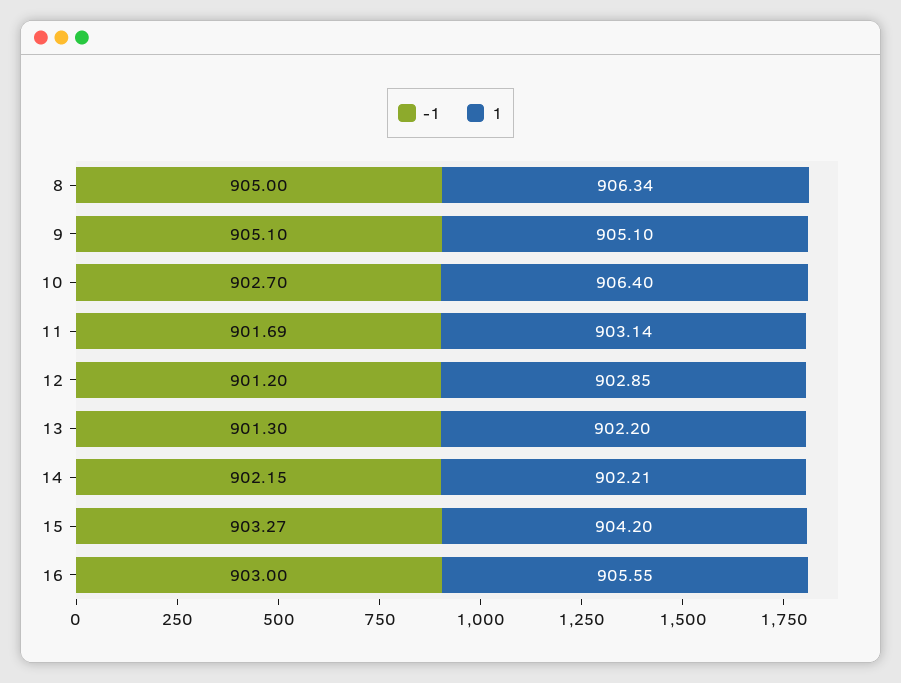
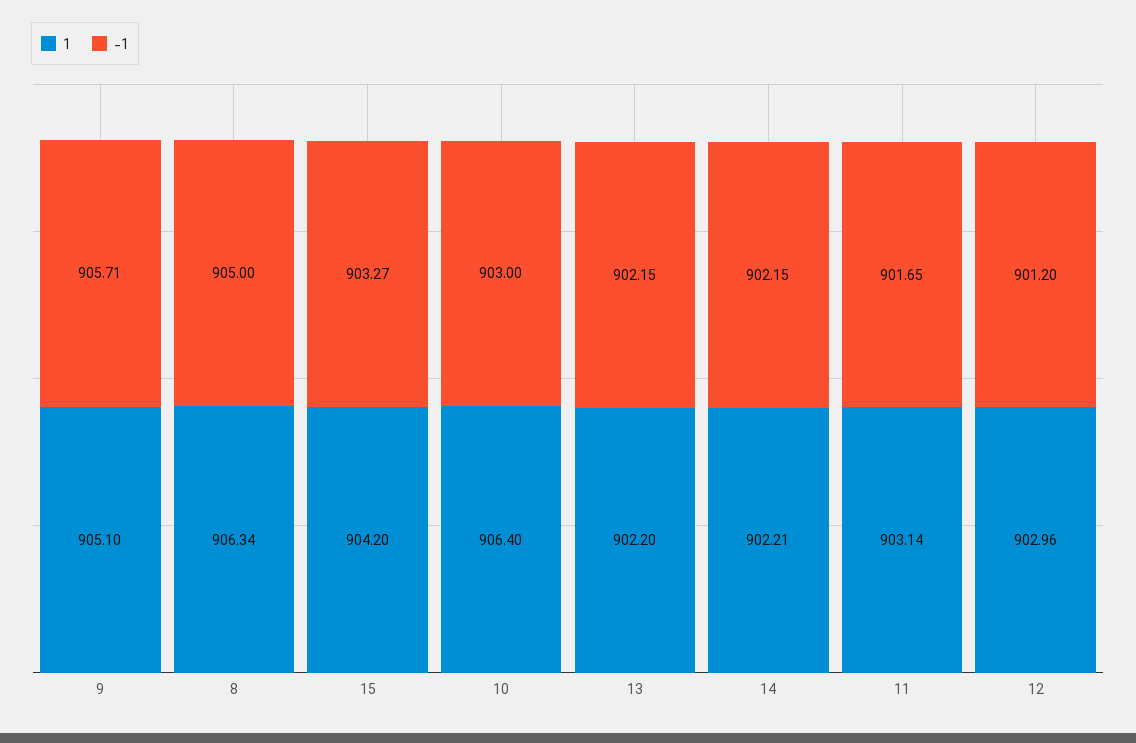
  {
    "-1": {
      "8": 905,
-     "9": 905.1,
+     "9": 905.71,
-     "10": 902.7,
+     "10": 903,
-     "11": 901.69,
+     "11": 901.65,
      "12": 901.2,
-     "13": 901.3,
+     "13": 902.15,
      "14": 902.15,
-     "15": 903.27,
+     "15": 903.27
-     "16": 903
    },
    "1": {
      "8": 906.34,
      "9": 905.1,
      "10": 906.4,
      "11": 903.14,
-     "12": 902.85,
+     "12": 902.96,
      "13": 902.2,
      "14": 902.21,
-     "15": 904.2,
+     "15": 904.2
-     "16": 905.55
    }
  }

